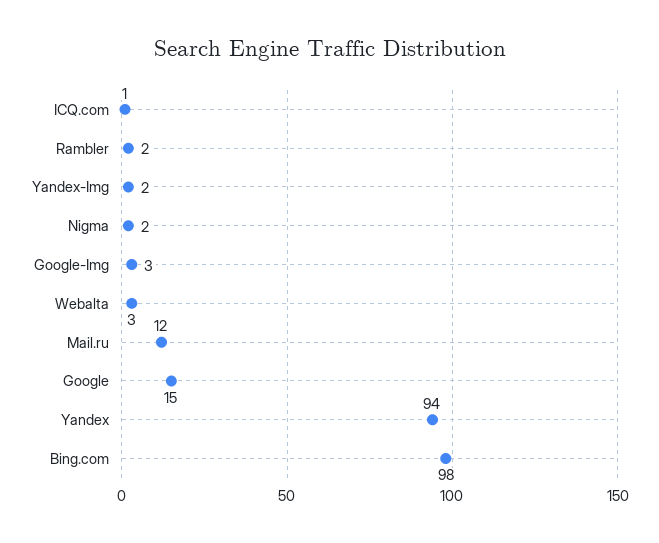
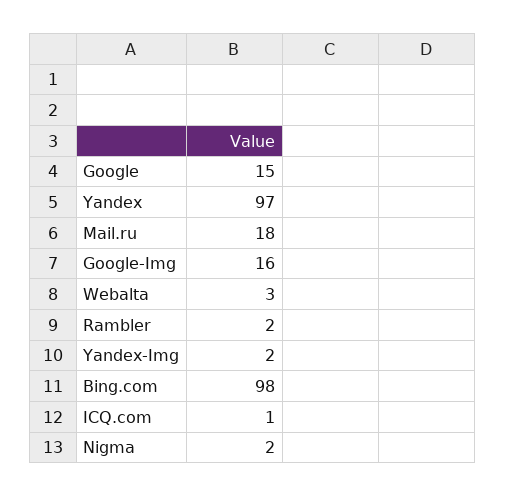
  {
    "ICQ.com": 1,
    "Rambler": 2,
    "Yandex-Img": 2,
    "Nigma": 2,
-   "Google-Img": 3,
+   "Google-Img": 16,
    "Webalta": 3,
-   "Mail.ru": 12,
+   "Mail.ru": 18,
    "Google": 15,
-   "Yandex": 94,
+   "Yandex": 97,
    "Bing.com": 98
  }

